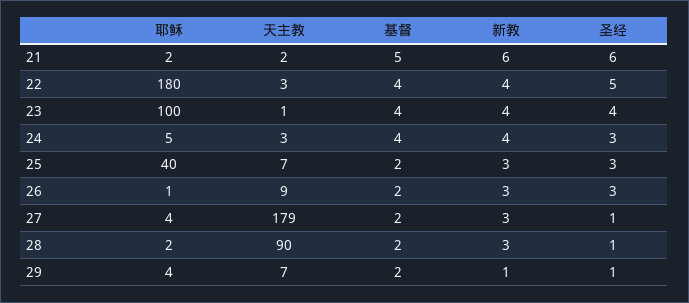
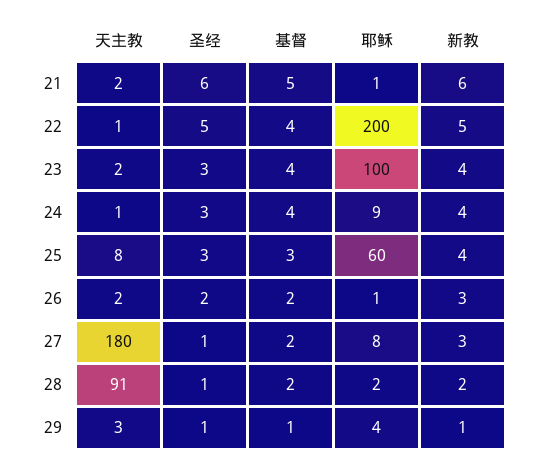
  {
    "耶稣": {
-     "21": 2,
+     "21": 1,
-     "22": 180,
+     "22": 200,
      "23": 100,
-     "24": 5,
+     "24": 9,
-     "25": 40,
+     "25": 60,
      "26": 1,
-     "27": 4,
+     "27": 8,
      "28": 2,
      "29": 4
    },
    "天主教": {
      "21": 2,
-     "22": 3,
+     "22": 1,
-     "23": 1,
+     "23": 2,
-     "24": 3,
+     "24": 1,
-     "25": 7,
+     "25": 8,
-     "26": 9,
+     "26": 2,
-     "27": 179,
+     "27": 180,
-     "28": 90,
+     "28": 91,
-     "29": 7
+     "29": 3
    },
    "基督": {
      "21": 5,
      "22": 4,
      "23": 4,
      "24": 4,
-     "25": 2,
+     "25": 3,
      "26": 2,
      "27": 2,
      "28": 2,
-     "29": 2
+     "29": 1
    },
    "新教": {
      "21": 6,
-     "22": 4,
+     "22": 5,
      "23": 4,
      "24": 4,
-     "25": 3,
+     "25": 4,
      "26": 3,
      "27": 3,
-     "28": 3,
+     "28": 2,
      "29": 1
    },
    "圣经": {
      "21": 6,
      "22": 5,
-     "23": 4,
+     "23": 3,
      "24": 3,
      "25": 3,
-     "26": 3,
+     "26": 2,
      "27": 1,
      "28": 1,
      "29": 1
    }
  }

